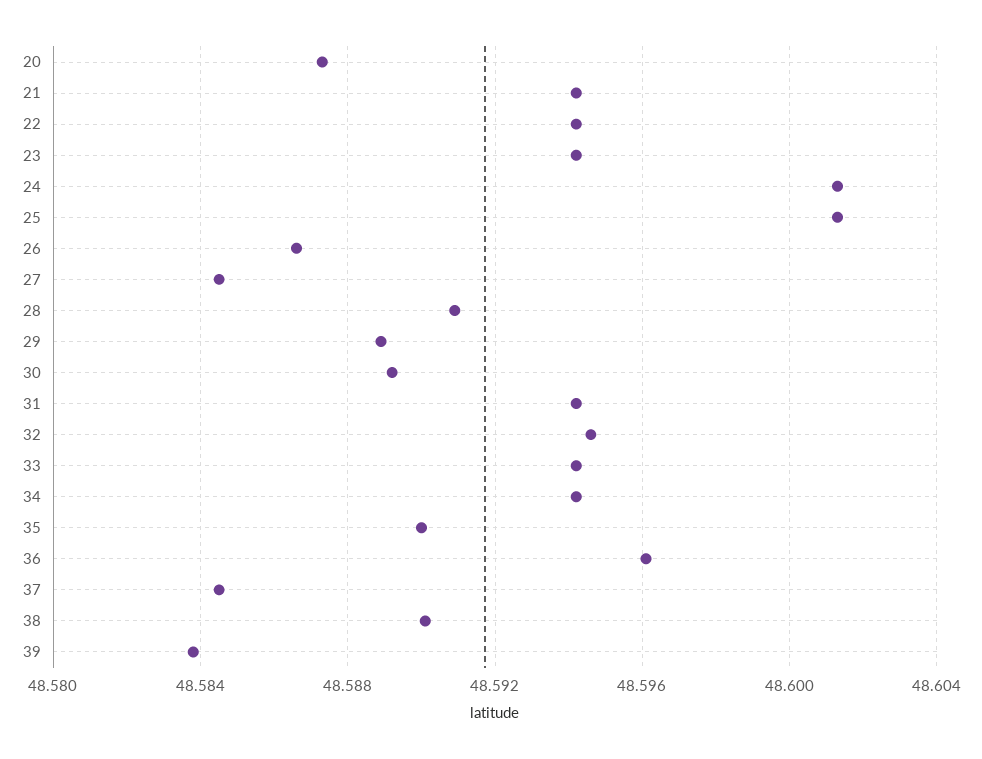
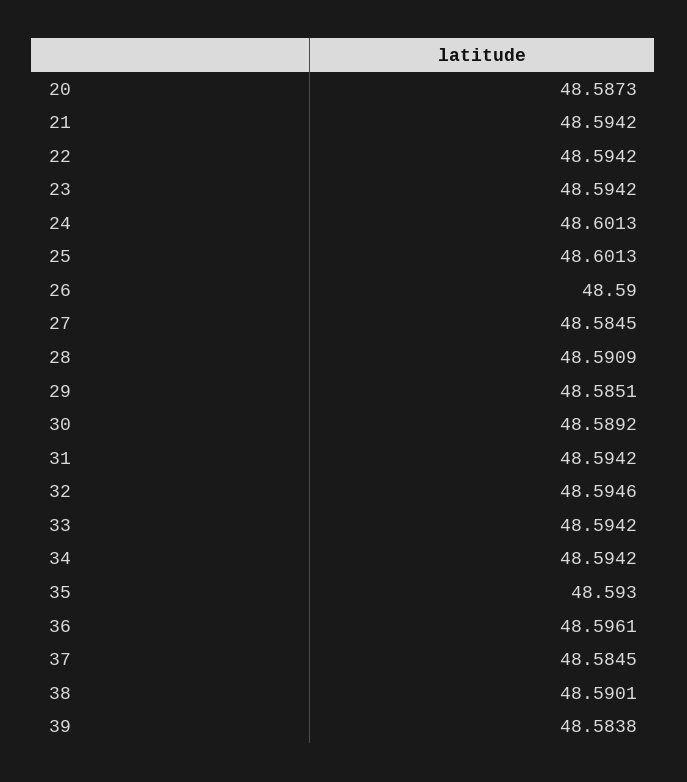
  {
    "20": 48.5873,
    "21": 48.5942,
    "22": 48.5942,
    "23": 48.5942,
    "24": 48.6013,
    "25": 48.6013,
-   "26": 48.5865,
+   "26": 48.59,
    "27": 48.5845,
    "28": 48.5909,
-   "29": 48.589,
+   "29": 48.5851,
    "30": 48.5892,
    "31": 48.5942,
    "32": 48.5946,
    "33": 48.5942,
    "34": 48.5942,
-   "35": 48.59,
+   "35": 48.593,
    "36": 48.5961,
    "37": 48.5845,
    "38": 48.5901,
    "39": 48.5838
  }

